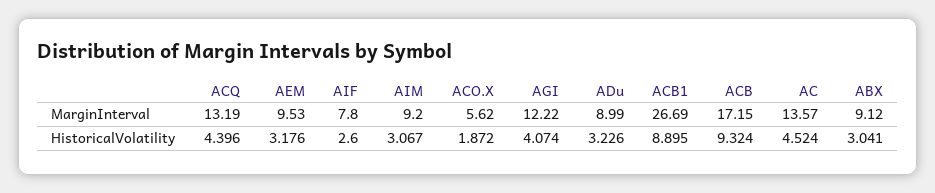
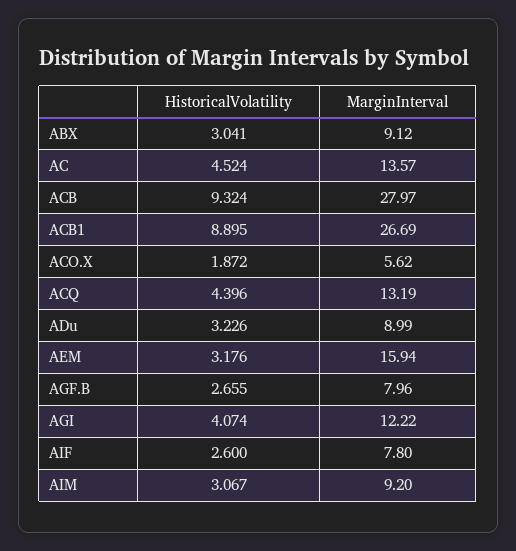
  {
    "ACQ": {
      "MarginInterval": 13.19,
      "HistoricalVolatility": 4.396
    },
    "AEM": {
-     "MarginInterval": 9.53,
+     "MarginInterval": 15.94,
      "HistoricalVolatility": 3.176
    },
    "AIF": {
      "MarginInterval": 7.8,
      "HistoricalVolatility": 2.6
    },
    "AIM": {
      "MarginInterval": 9.2,
      "HistoricalVolatility": 3.067
    },
    "ACO.X": {
      "MarginInterval": 5.62,
      "HistoricalVolatility": 1.872
    },
    "AGI": {
      "MarginInterval": 12.22,
      "HistoricalVolatility": 4.074
    },
    "ADu": {
      "MarginInterval": 8.99,
      "HistoricalVolatility": 3.226
    },
    "ACB1": {
      "MarginInterval": 26.69,
      "HistoricalVolatility": 8.895
    },
    "ACB": {
-     "MarginInterval": 17.15,
+     "MarginInterval": 27.97,
      "HistoricalVolatility": 9.324
    },
    "AC": {
      "MarginInterval": 13.57,
      "HistoricalVolatility": 4.524
    },
    "ABX": {
      "MarginInterval": 9.12,
      "HistoricalVolatility": 3.041
-   }
+   },
+   "AGF.B": {
+     "HistoricalVolatility": 2.655,
+     "MarginInterval": 7.96
+   }
  }

